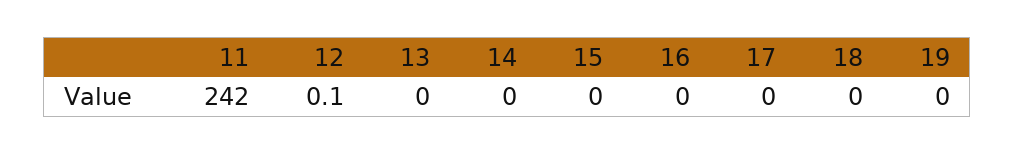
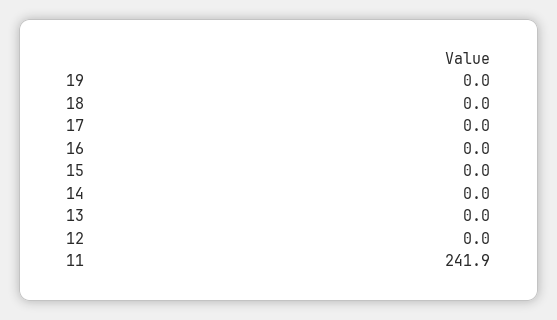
  {
-   "11": 242,
+   "11": 241.9,
-   "12": 0.1,
+   "12": 0,
    "13": 0,
    "14": 0,
    "15": 0,
    "16": 0,
    "17": 0,
    "18": 0,
    "19": 0
  }

